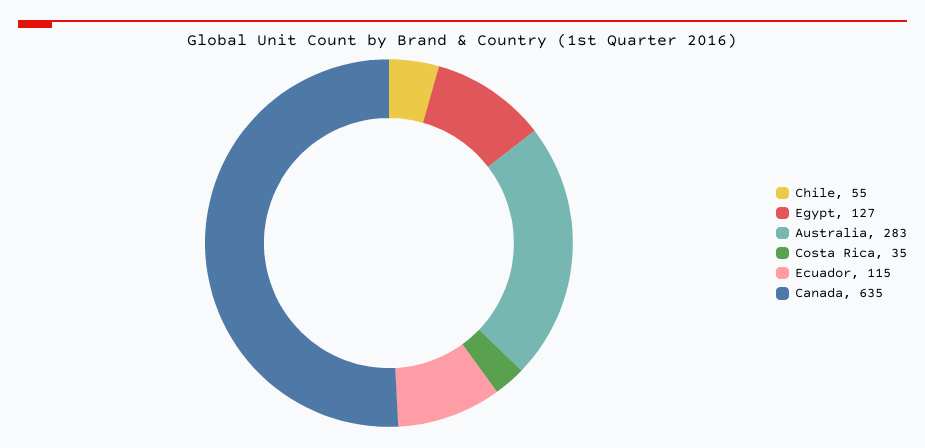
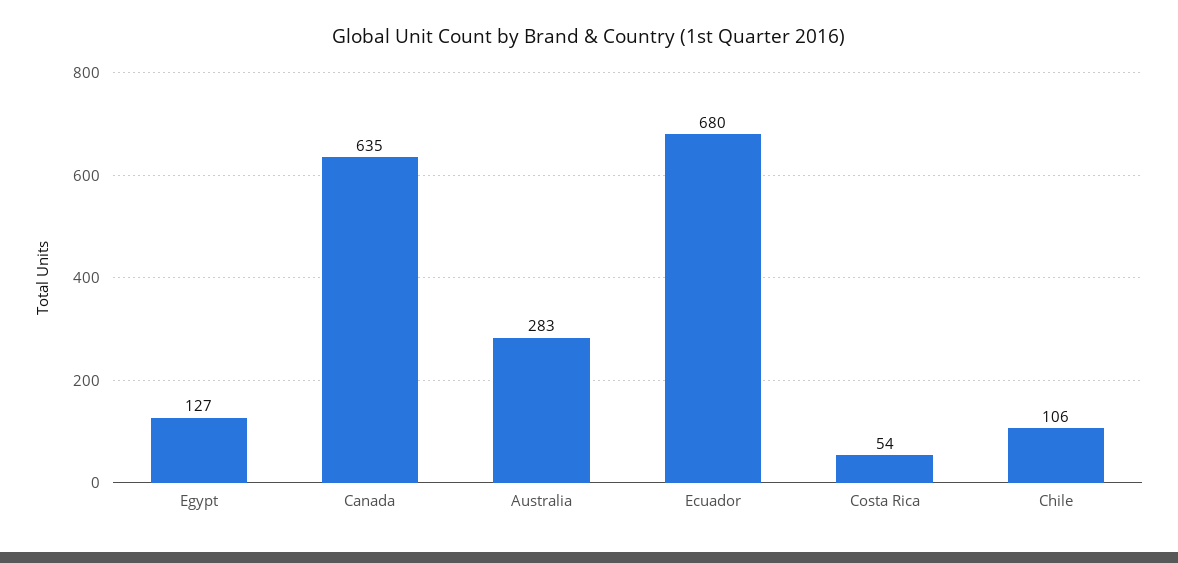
  {
-   "Chile": 55,
+   "Chile": 106,
    "Egypt": 127,
    "Australia": 283,
-   "Costa Rica": 35,
+   "Costa Rica": 54,
-   "Ecuador": 115,
+   "Ecuador": 680,
    "Canada": 635
  }

